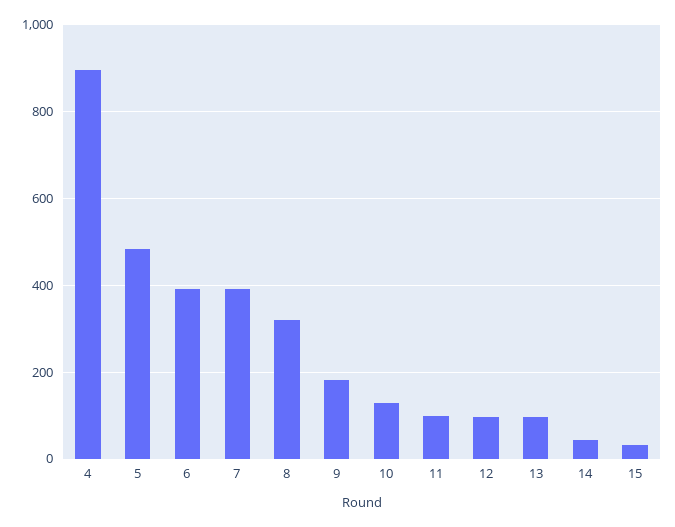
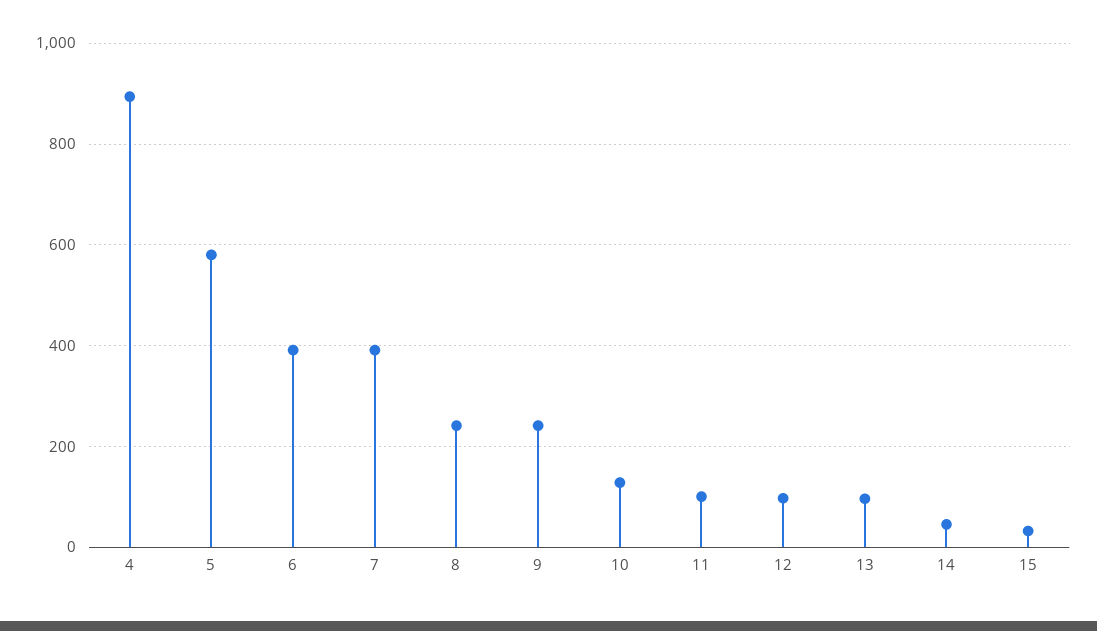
  {
    "4": 900,
-   "5": 480,
+   "5": 580,
    "6": 400,
    "7": 400,
-   "8": 320,
+   "8": 240,
-   "9": 180,
+   "9": 240,
    "10": 120,
    "11": 100,
    "12": 100,
    "13": 100,
    "14": 40,
    "15": 40
  }

